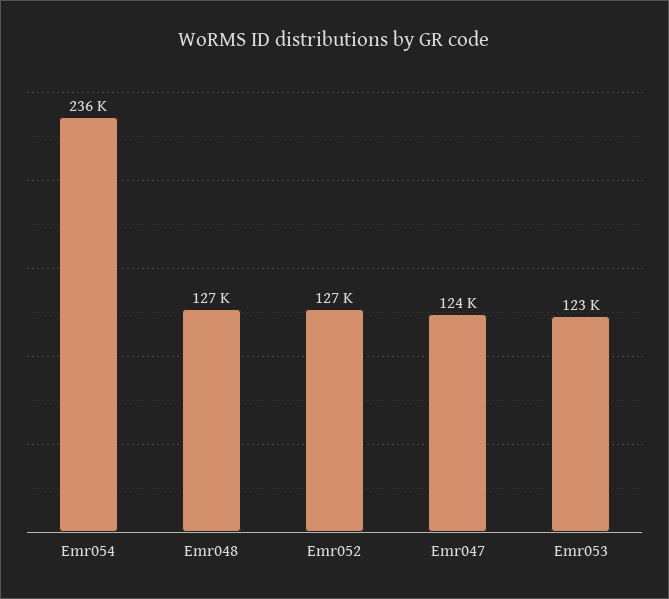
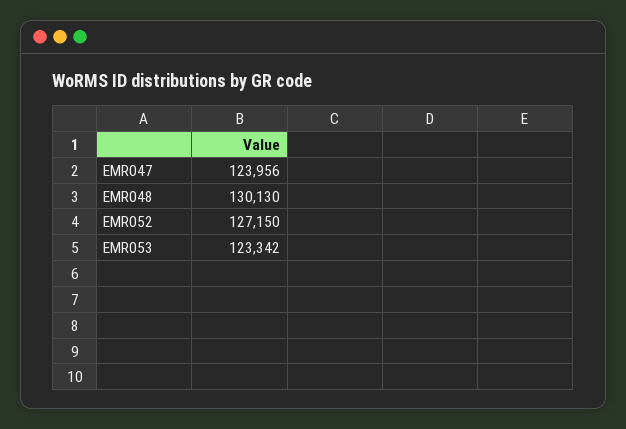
  {
-   "Emr054": 236000,
-   "Emr048": 127000,
+   "Emr048": 130130,
    "Emr052": 127150,
    "Emr047": 123956,
    "Emr053": 123342
  }

